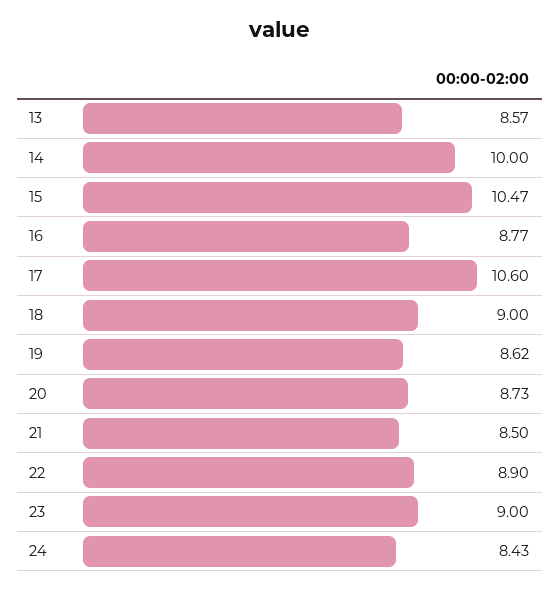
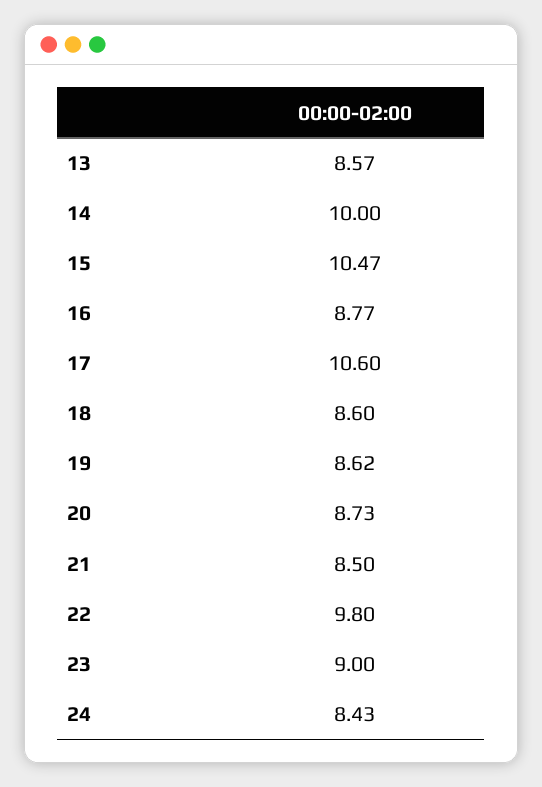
  {
    "13": 8.57,
    "14": 10,
    "15": 10.47,
    "16": 8.77,
    "17": 10.6,
-   "18": 9,
+   "18": 8.6,
    "19": 8.62,
    "20": 8.73,
    "21": 8.5,
-   "22": 8.9,
+   "22": 9.8,
    "23": 9,
    "24": 8.43
  }

